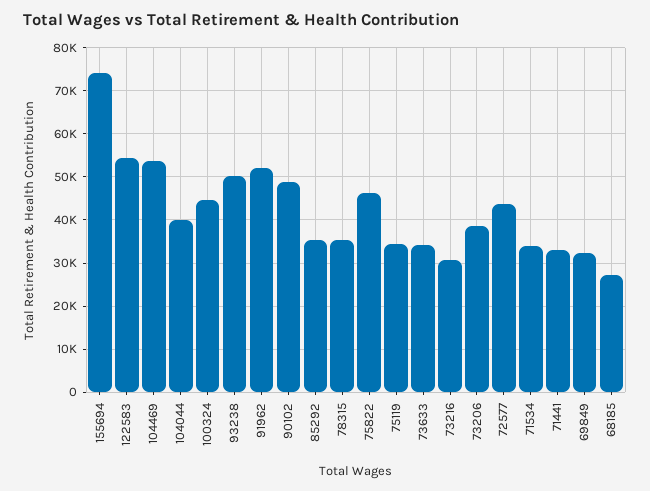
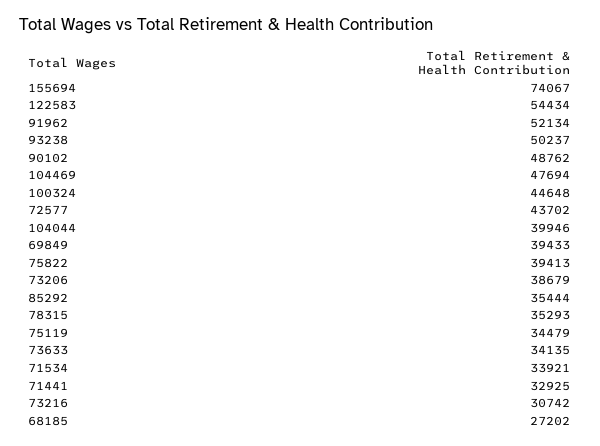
  {
    "155694": 74067,
    "122583": 54434,
-   "104469": 54000,
+   "104469": 47694,
    "104044": 39946,
    "100324": 44648,
    "93238": 50237,
    "91962": 52134,
    "90102": 48762,
    "85292": 35444,
    "78315": 35293,
-   "75822": 46000,
+   "75822": 39413,
    "75119": 34479,
    "73633": 34135,
    "73216": 30742,
    "73206": 38679,
    "72577": 43702,
    "71534": 33921,
    "71441": 32925,
-   "69849": 32000,
+   "69849": 39433,
    "68185": 27202
  }

